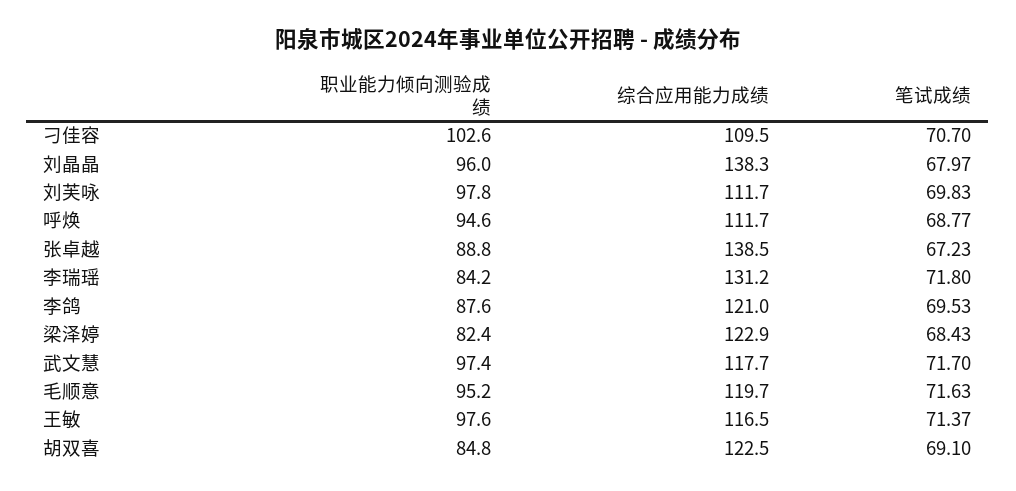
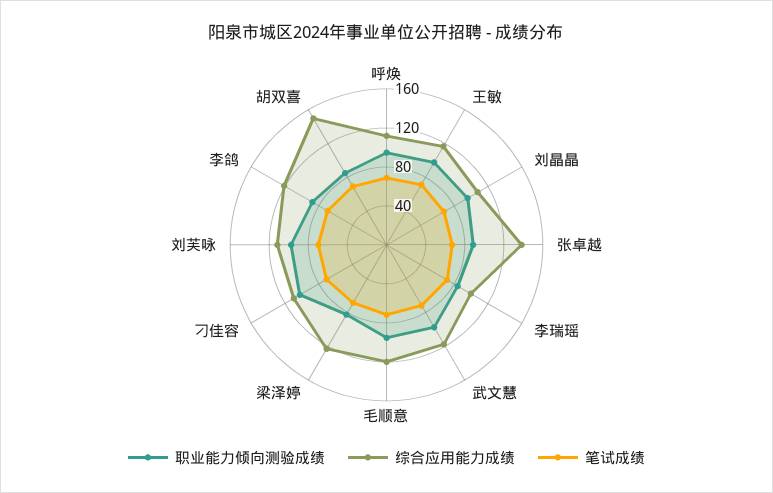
  {
    "职业能力倾向测验成绩": {
      "刁佳容": 102.6,
      "刘晶晶": 96,
      "刘芙咏": 97.8,
      "呼焕": 94.6,
      "张卓越": 88.8,
      "李瑞瑶": 84.2,
      "李鸽": 87.6,
      "梁泽婷": 82.4,
      "武文慧": 97.4,
      "毛顺意": 95.2,
      "王敏": 97.6,
      "胡双喜": 84.8
    },
    "综合应用能力成绩": {
      "刁佳容": 109.5,
-     "刘晶晶": 138.3,
+     "刘晶晶": 110,
      "刘芙咏": 111.7,
      "呼焕": 111.7,
      "张卓越": 138.5,
-     "李瑞瑶": 131.2,
+     "李瑞瑶": 100,
      "李鸽": 121,
      "梁泽婷": 122.9,
      "武文慧": 117.7,
      "毛顺意": 119.7,
      "王敏": 116.5,
-     "胡双喜": 122.5
+     "胡双喜": 150
    },
    "笔试成绩": {
      "刁佳容": 70.7,
      "刘晶晶": 67.97,
      "刘芙咏": 69.83,
      "呼焕": 68.77,
      "张卓越": 67.23,
      "李瑞瑶": 71.8,
      "李鸽": 69.53,
      "梁泽婷": 68.43,
      "武文慧": 71.7,
      "毛顺意": 71.63,
      "王敏": 71.37,
      "胡双喜": 69.1
    }
  }

